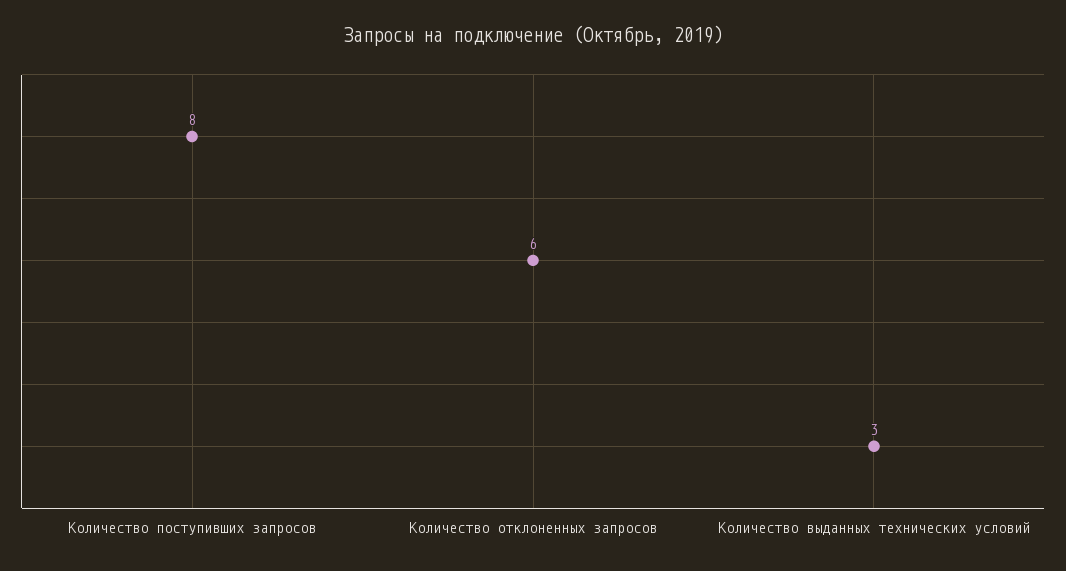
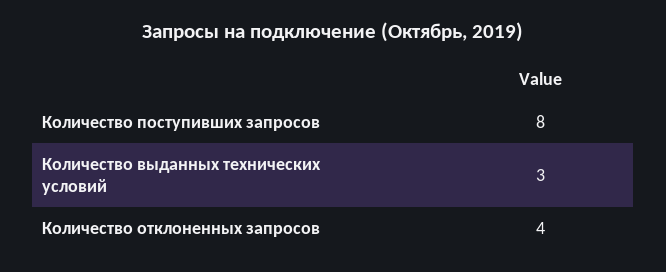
  {
    "Количество поступивших запросов": 8,
-   "Количество отклоненных запросов": 6,
+   "Количество отклоненных запросов": 4,
    "Количество выданных технических условий": 3
  }

